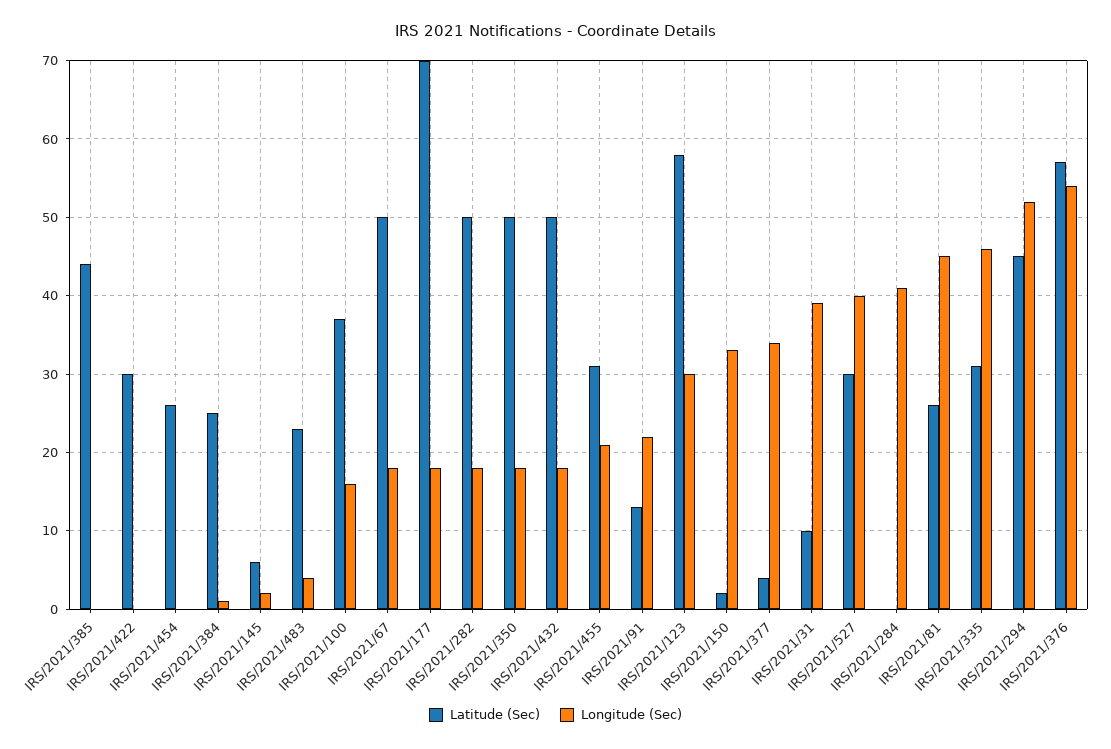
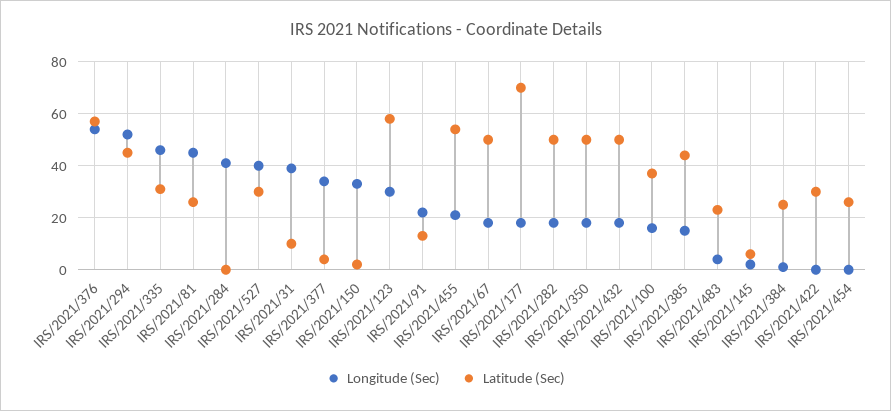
  {
    "Latitude (Sec)": {
      "IRS/2021/385": 44,
      "IRS/2021/422": 30,
      "IRS/2021/454": 26,
      "IRS/2021/384": 25,
      "IRS/2021/145": 6,
      "IRS/2021/483": 23,
      "IRS/2021/100": 37,
      "IRS/2021/67": 50,
      "IRS/2021/177": 70,
      "IRS/2021/282": 50,
      "IRS/2021/350": 50,
      "IRS/2021/432": 50,
-     "IRS/2021/455": 31,
+     "IRS/2021/455": 55,
      "IRS/2021/91": 13,
      "IRS/2021/123": 58,
      "IRS/2021/150": 2,
      "IRS/2021/377": 4,
      "IRS/2021/31": 10,
      "IRS/2021/527": 30,
      "IRS/2021/284": 0,
      "IRS/2021/81": 26,
      "IRS/2021/335": 31,
      "IRS/2021/294": 45,
      "IRS/2021/376": 57
    },
    "Longitude (Sec)": {
-     "IRS/2021/385": 0,
+     "IRS/2021/385": 15,
      "IRS/2021/422": 0,
      "IRS/2021/454": 0,
      "IRS/2021/384": 1,
      "IRS/2021/145": 2,
      "IRS/2021/483": 4,
      "IRS/2021/100": 16,
      "IRS/2021/67": 18,
      "IRS/2021/177": 18,
      "IRS/2021/282": 18,
      "IRS/2021/350": 18,
      "IRS/2021/432": 18,
      "IRS/2021/455": 21,
      "IRS/2021/91": 22,
      "IRS/2021/123": 30,
      "IRS/2021/150": 33,
      "IRS/2021/377": 34,
      "IRS/2021/31": 39,
      "IRS/2021/527": 40,
      "IRS/2021/284": 41,
      "IRS/2021/81": 45,
      "IRS/2021/335": 46,
      "IRS/2021/294": 52,
      "IRS/2021/376": 54
    }
  }

